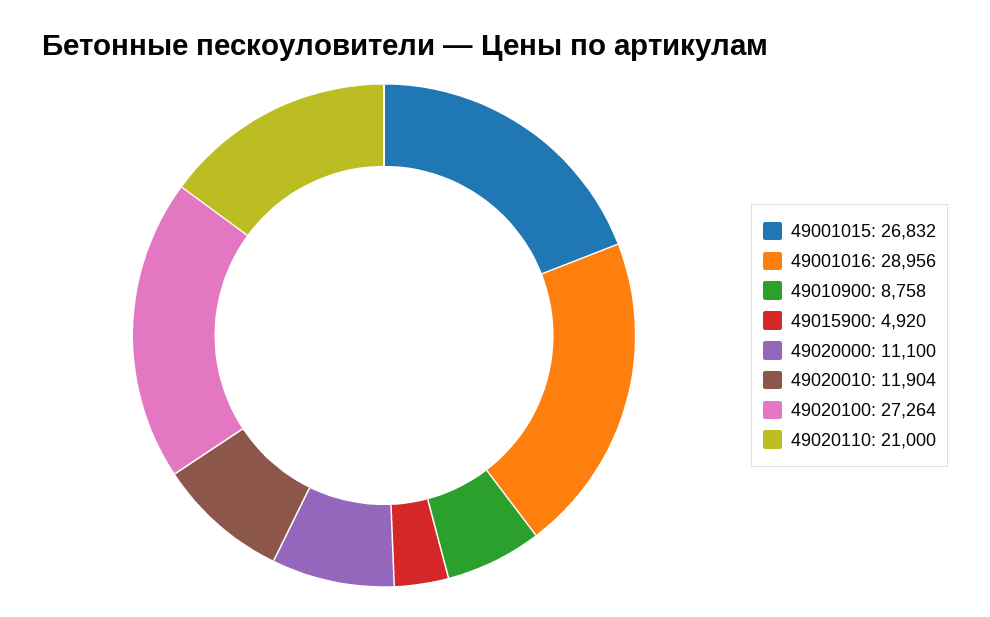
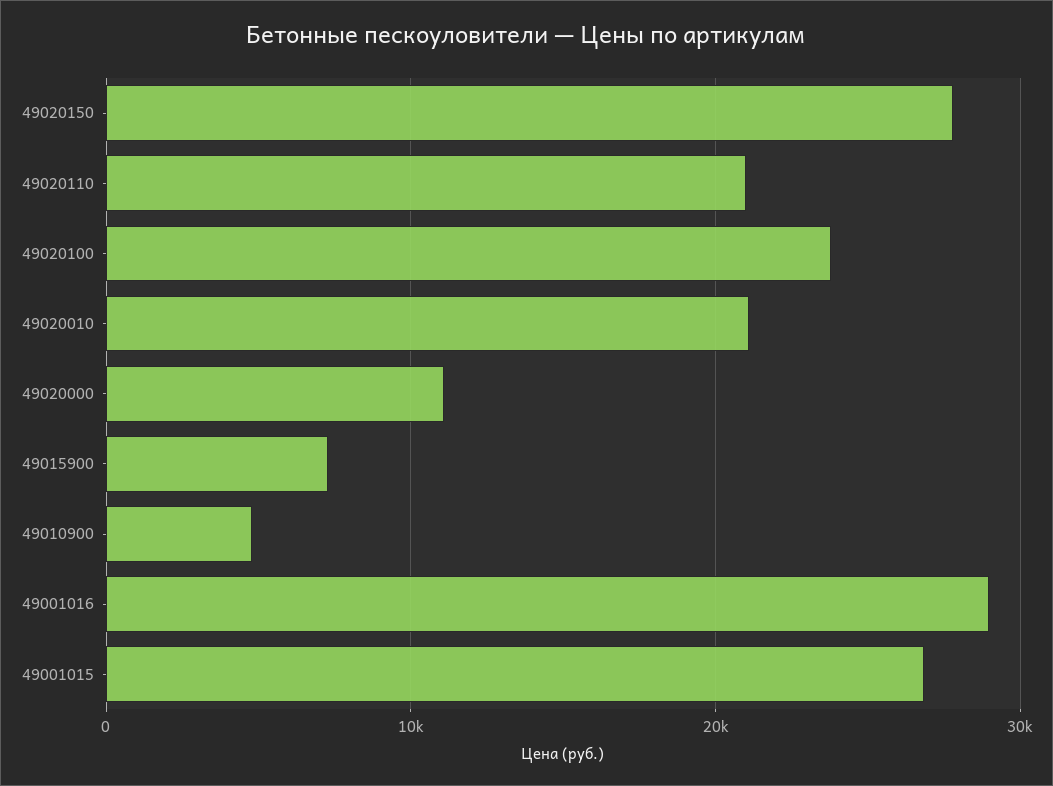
  {
    "49001015": 26832,
    "49001016": 28956,
-   "49010900": 8758,
+   "49010900": 5000,
-   "49015900": 4920,
+   "49015900": 7000,
    "49020000": 11100,
-   "49020010": 11904,
+   "49020010": 21000,
-   "49020100": 27264,
+   "49020100": 24000,
-   "49020110": 21000
+   "49020110": 21000,
+   "49020150": 28000
  }

